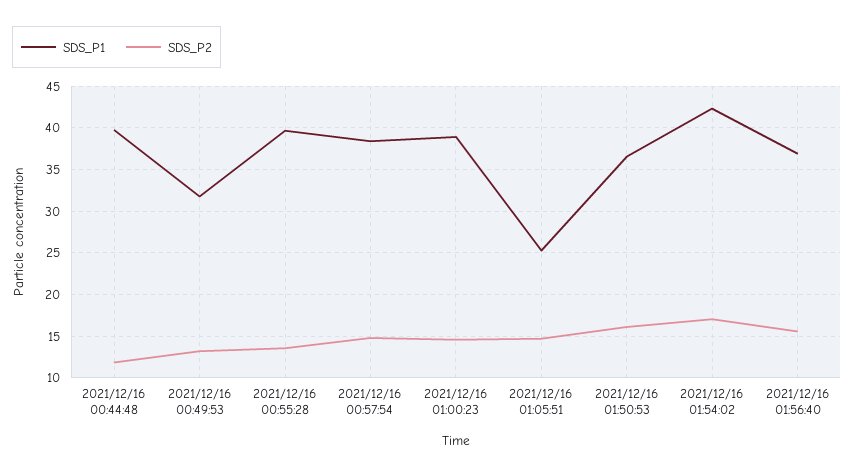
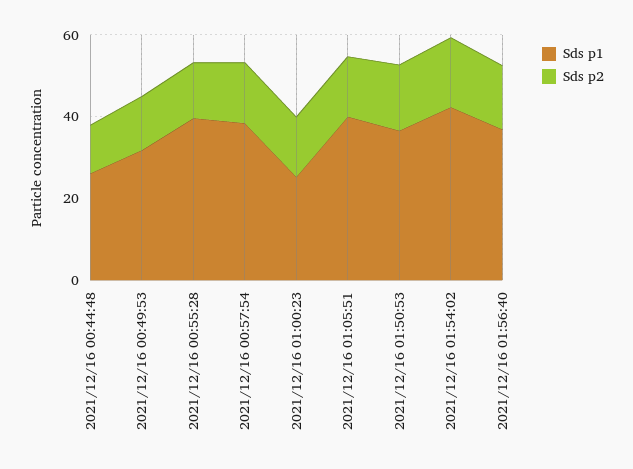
  {
    "SDS_P1": {
-     "2021/12/16 00:44:48": 40,
+     "2021/12/16 00:44:48": 25,
      "2021/12/16 00:49:53": 32,
      "2021/12/16 00:55:28": 40,
      "2021/12/16 00:57:54": 38,
-     "2021/12/16 01:00:23": 39,
+     "2021/12/16 01:00:23": 25,
-     "2021/12/16 01:05:51": 25,
+     "2021/12/16 01:05:51": 40,
      "2021/12/16 01:50:53": 37,
      "2021/12/16 01:54:02": 42,
      "2021/12/16 01:56:40": 37
    },
    "SDS_P2": {
      "2021/12/16 00:44:48": 12,
      "2021/12/16 00:49:53": 13,
      "2021/12/16 00:55:28": 14,
      "2021/12/16 00:57:54": 15,
      "2021/12/16 01:00:23": 15,
      "2021/12/16 01:05:51": 15,
      "2021/12/16 01:50:53": 16,
      "2021/12/16 01:54:02": 17,
      "2021/12/16 01:56:40": 16
    }
  }

